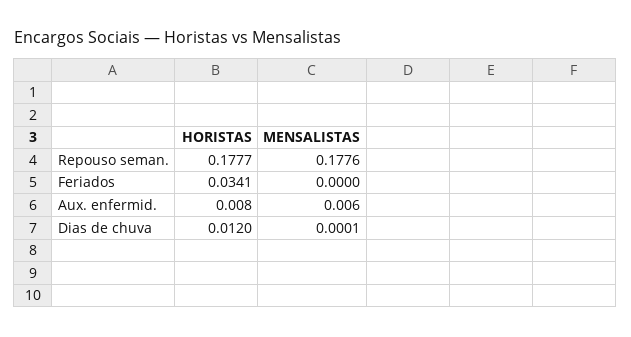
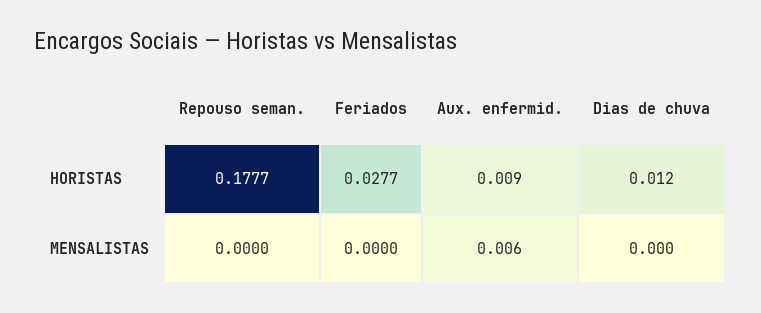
  {
    "HORISTAS": {
      "Repouso seman.": 0.1777,
-     "Feriados": 0.0341,
+     "Feriados": 0.0277,
-     "Aux. enfermid.": 0.008,
+     "Aux. enfermid.": 0.009,
      "Dias de chuva": 0.012
    },
    "MENSALISTAS": {
-     "Repouso seman.": 0.1776,
+     "Repouso seman.": 0,
      "Feriados": 0,
      "Aux. enfermid.": 0.006,
-     "Dias de chuva": 0.0001
+     "Dias de chuva": 0
    }
  }

